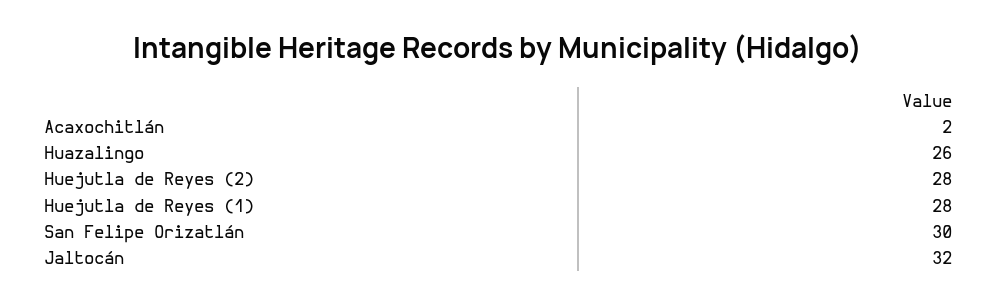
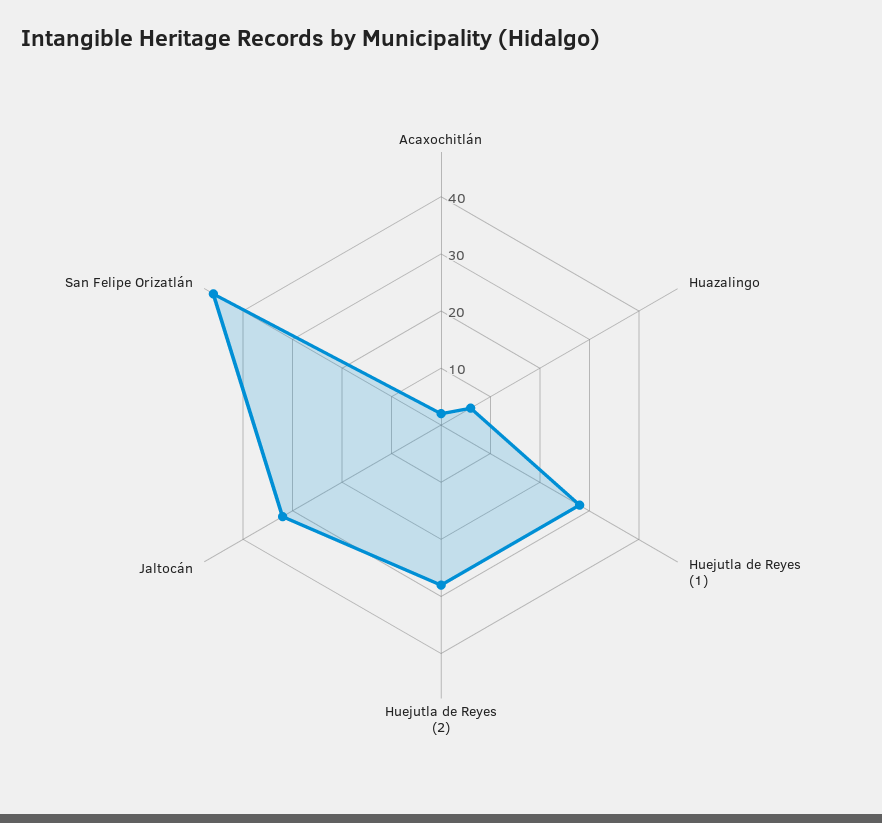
  {
    "Acaxochitlán": 2,
-   "Huazalingo": 26,
+   "Huazalingo": 5,
    "Huejutla de Reyes (2)": 28,
    "Huejutla de Reyes (1)": 28,
-   "San Felipe Orizatlán": 30,
+   "San Felipe Orizatlán": 45,
    "Jaltocán": 32
  }

